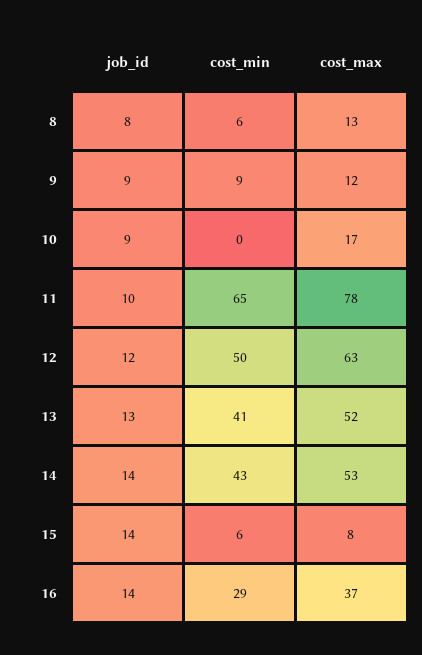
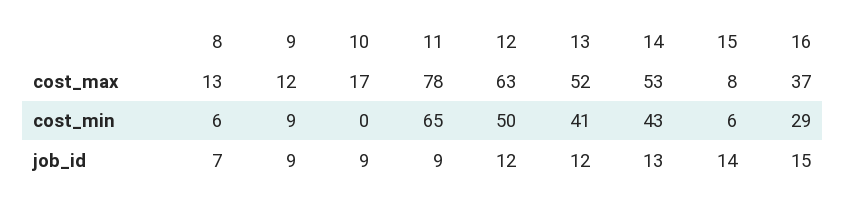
  {
    "job_id": {
-     "8": 8,
+     "8": 7,
      "9": 9,
      "10": 9,
-     "11": 10,
+     "11": 9,
      "12": 12,
-     "13": 13,
+     "13": 12,
-     "14": 14,
+     "14": 13,
      "15": 14,
-     "16": 14
+     "16": 15
    },
    "cost_min": {
      "8": 6,
      "9": 9,
      "10": 0,
      "11": 65,
      "12": 50,
      "13": 41,
      "14": 43,
      "15": 6,
      "16": 29
    },
    "cost_max": {
      "8": 13,
      "9": 12,
      "10": 17,
      "11": 78,
      "12": 63,
      "13": 52,
      "14": 53,
      "15": 8,
      "16": 37
    }
  }

